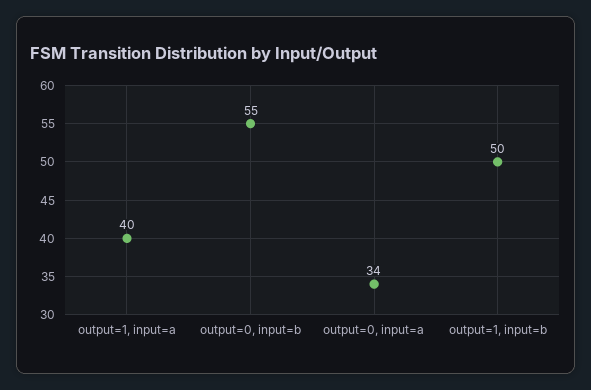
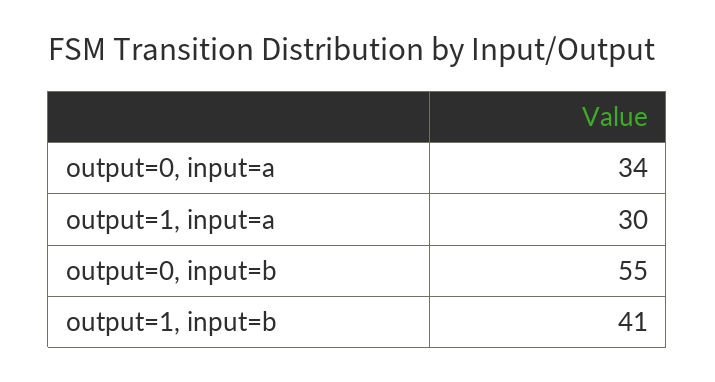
  {
-   "output=1, input=a": 40,
+   "output=1, input=a": 30,
    "output=0, input=b": 55,
    "output=0, input=a": 34,
-   "output=1, input=b": 50
+   "output=1, input=b": 41
  }

